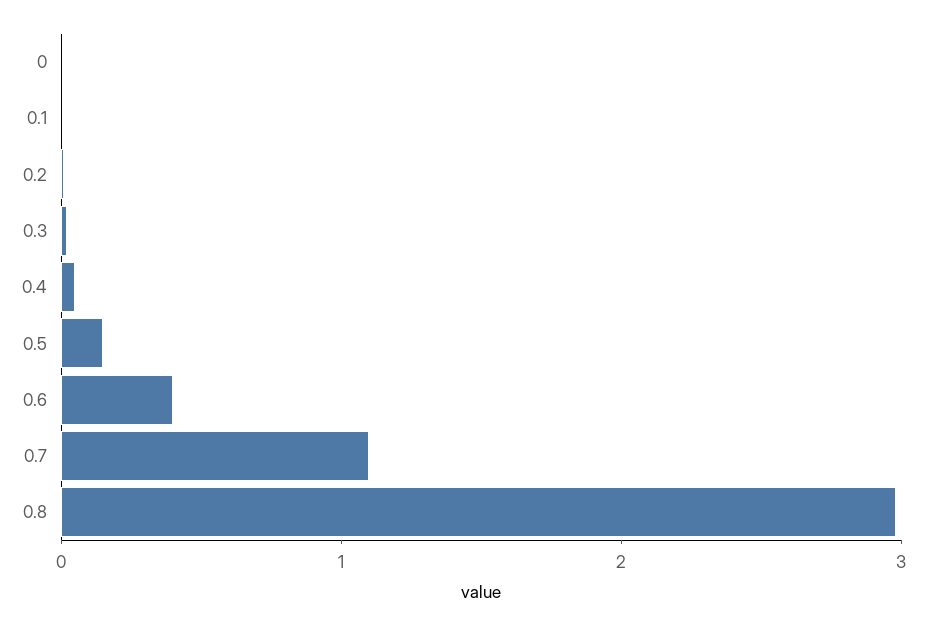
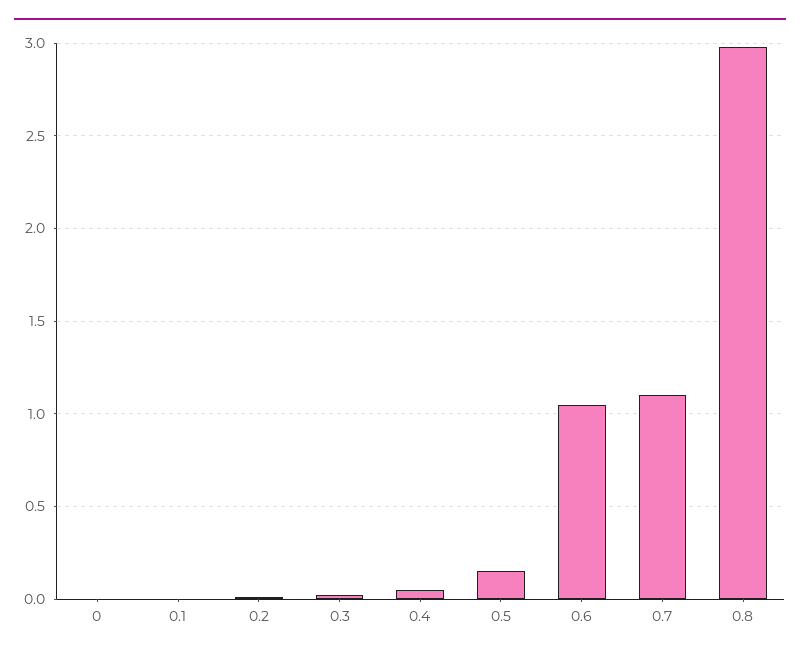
  {
    "0": 0,
    "0.1": 0,
    "0.2": 0,
    "0.3": 0,
    "0.4": 0.05,
    "0.5": 0.15,
-   "0.6": 0.4,
+   "0.6": 1.05,
    "0.7": 1.1,
    "0.8": 3
  }

